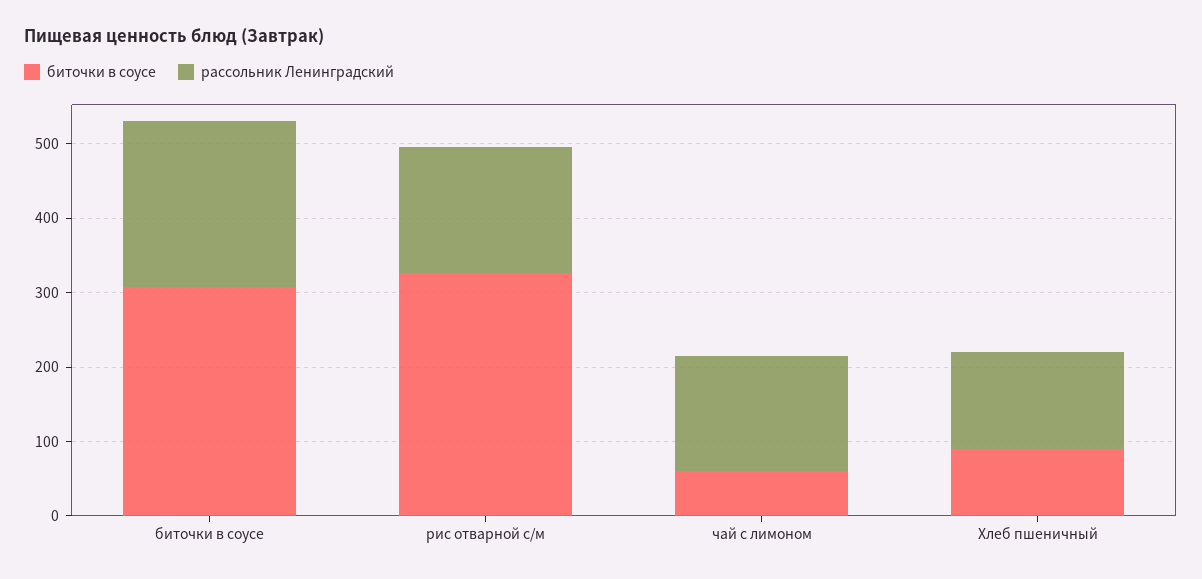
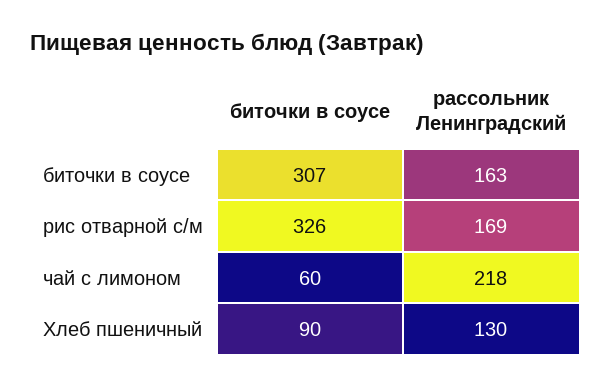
  {
    "биточки в соусе": {
      "биточки в соусе": 307,
      "рис отварной с/м": 326,
      "чай с лимоном": 60,
      "Хлеб пшеничный": 90
    },
    "рассольник Ленинградский": {
-     "биточки в соусе": 220,
+     "биточки в соусе": 163,
      "рис отварной с/м": 169,
-     "чай с лимоном": 160,
+     "чай с лимоном": 218,
      "Хлеб пшеничный": 130
    }
  }

